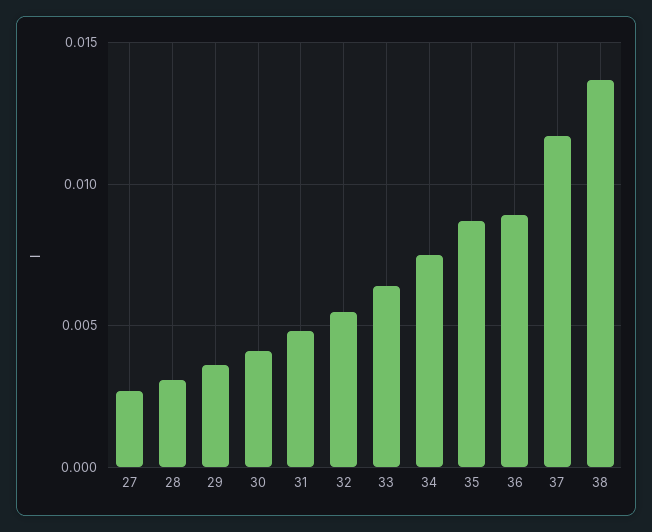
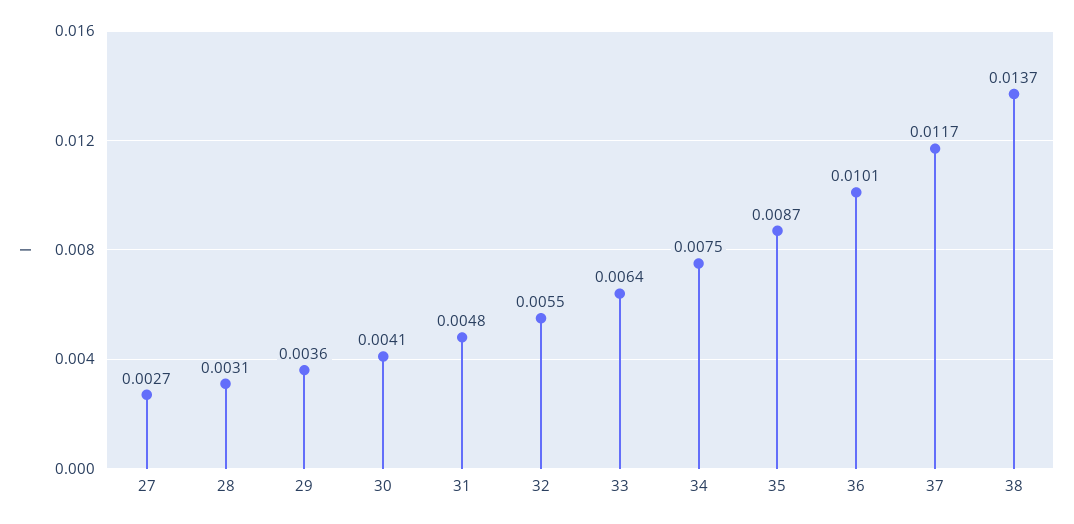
  {
    "27": 0.0027,
    "28": 0.0031,
    "29": 0.0036,
    "30": 0.0041,
    "31": 0.0048,
    "32": 0.0055,
    "33": 0.0064,
    "34": 0.0075,
    "35": 0.0087,
-   "36": 0.009,
+   "36": 0.0101,
    "37": 0.0117,
    "38": 0.0137
  }

